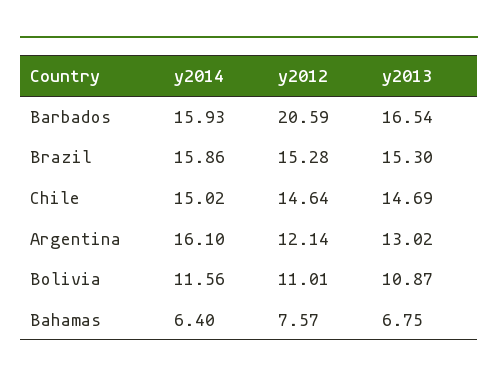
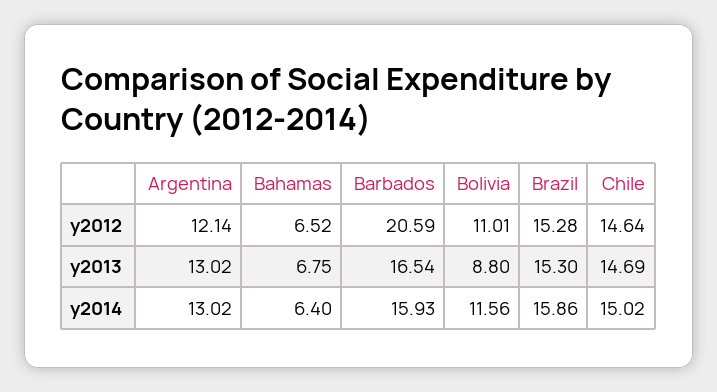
  {
    "y2014": {
      "Barbados": 15.93,
      "Brazil": 15.86,
      "Chile": 15.02,
-     "Argentina": 16.1,
+     "Argentina": 13.02,
      "Bolivia": 11.56,
      "Bahamas": 6.4
    },
    "y2012": {
      "Barbados": 20.59,
      "Brazil": 15.28,
      "Chile": 14.64,
      "Argentina": 12.14,
      "Bolivia": 11.01,
-     "Bahamas": 7.57
+     "Bahamas": 6.52
    },
    "y2013": {
      "Barbados": 16.54,
      "Brazil": 15.3,
      "Chile": 14.69,
      "Argentina": 13.02,
-     "Bolivia": 10.87,
+     "Bolivia": 8.8,
      "Bahamas": 6.75
    }
  }

